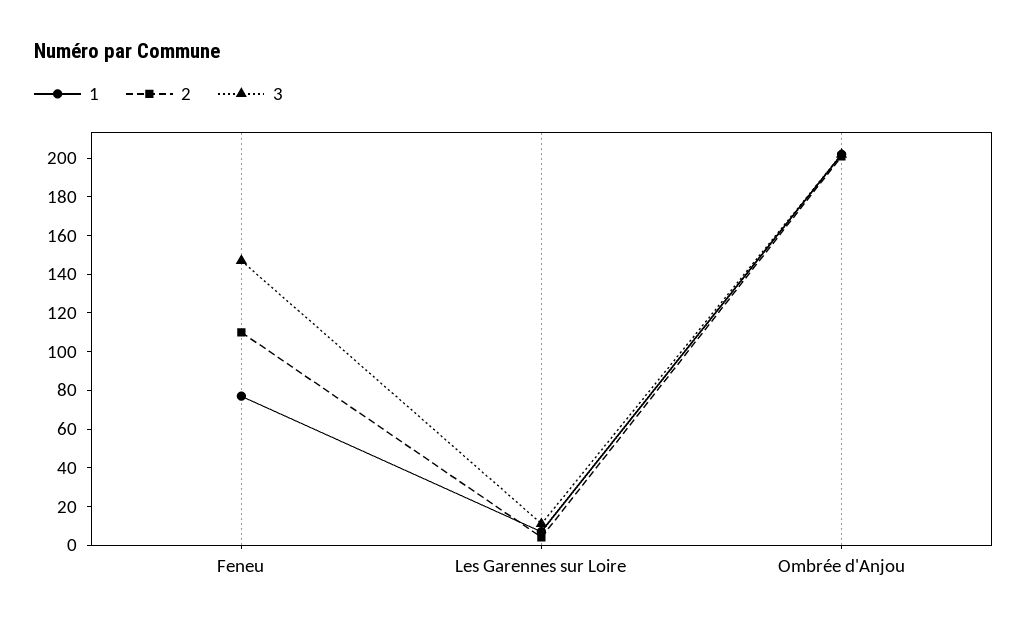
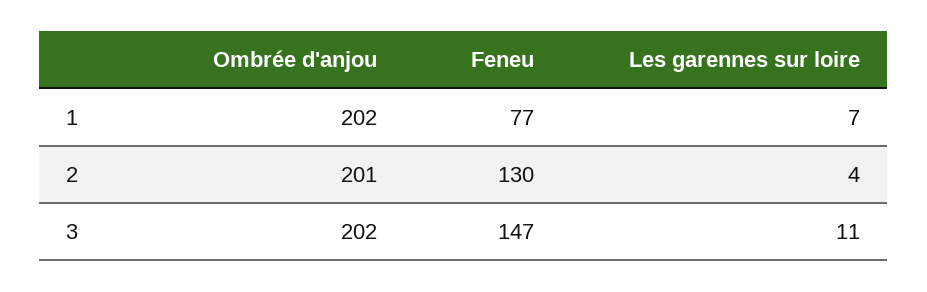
  {
    "1": {
      "Feneu": 77,
      "Les Garennes sur Loire": 7,
      "Ombrée d'Anjou": 202
    },
    "2": {
-     "Feneu": 110,
+     "Feneu": 130,
      "Les Garennes sur Loire": 4,
      "Ombrée d'Anjou": 201
    },
    "3": {
      "Feneu": 147,
      "Les Garennes sur Loire": 11,
      "Ombrée d'Anjou": 202
    }
  }

